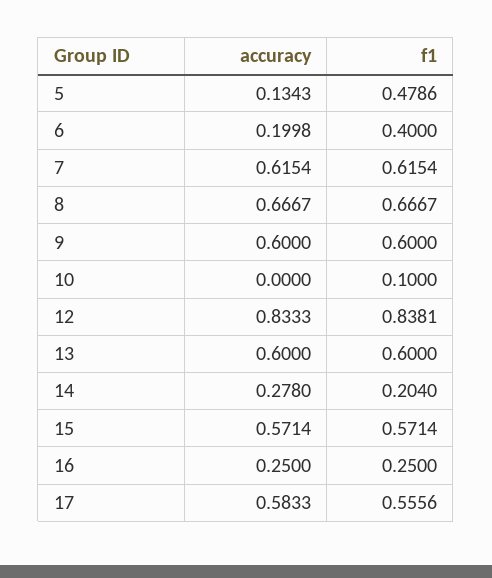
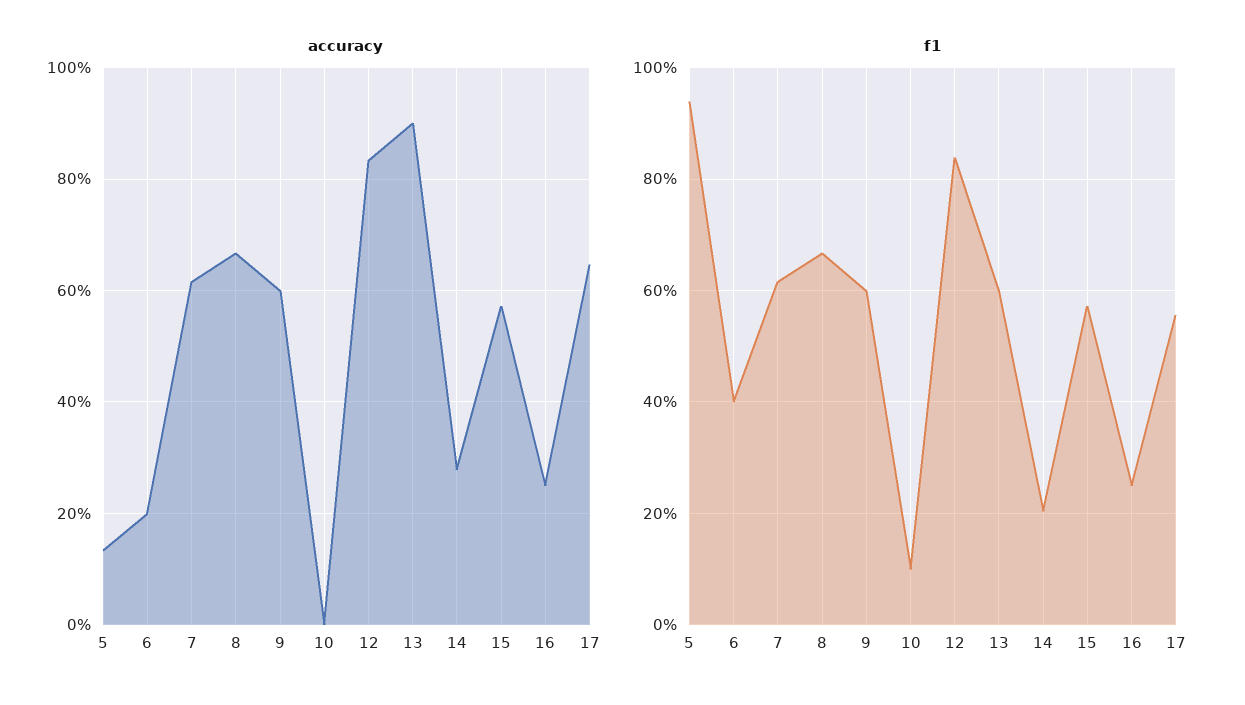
  {
    "accuracy": {
      "5": 0.1343,
      "6": 0.1998,
      "7": 0.6154,
      "8": 0.6667,
      "9": 0.6,
      "10": 0,
      "12": 0.8333,
-     "13": 0.6,
+     "13": 0.9,
      "14": 0.278,
      "15": 0.5714,
      "16": 0.25,
-     "17": 0.5833
+     "17": 0.64
    },
    "f1": {
-     "5": 0.4786,
+     "5": 0.94,
      "6": 0.4,
      "7": 0.6154,
      "8": 0.6667,
      "9": 0.6,
      "10": 0.1,
      "12": 0.8381,
      "13": 0.6,
      "14": 0.204,
      "15": 0.5714,
      "16": 0.25,
      "17": 0.5556
    }
  }

